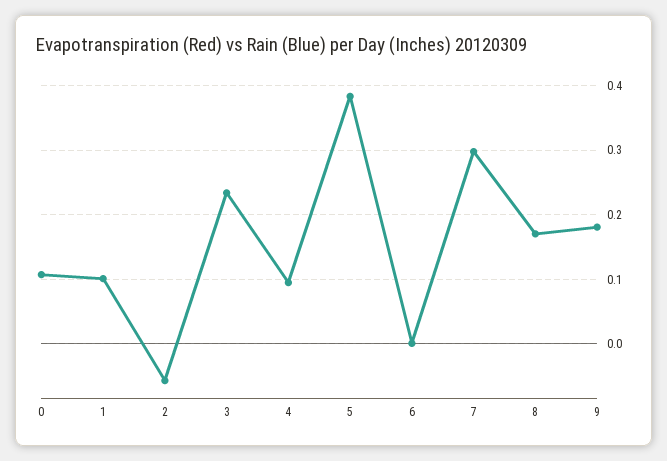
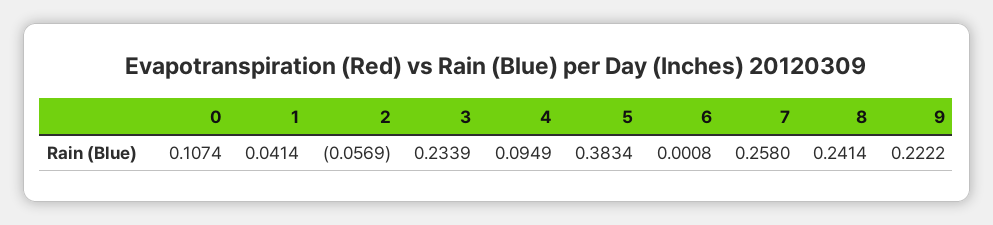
  {
    "0": 0.1074,
-   "1": 0.1,
+   "1": 0.0414,
    "2": -0.0569,
    "3": 0.2339,
    "4": 0.0949,
    "5": 0.3834,
    "6": 0.0008,
-   "7": 0.3,
+   "7": 0.258,
-   "8": 0.17,
+   "8": 0.2414,
-   "9": 0.18
+   "9": 0.2222
  }

